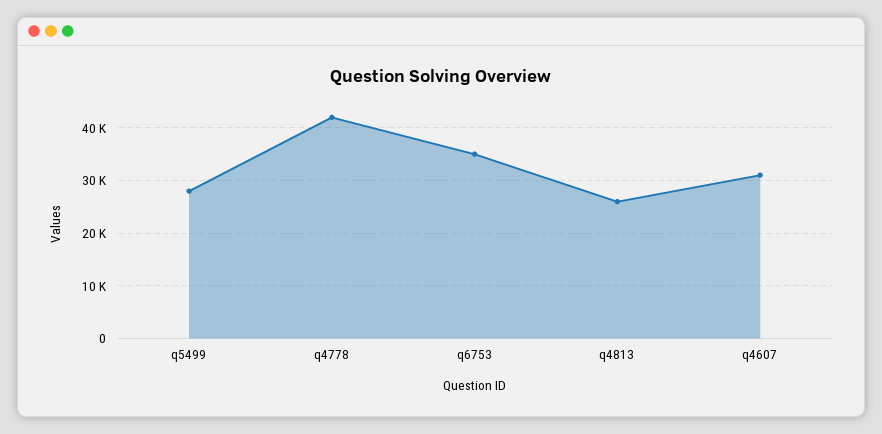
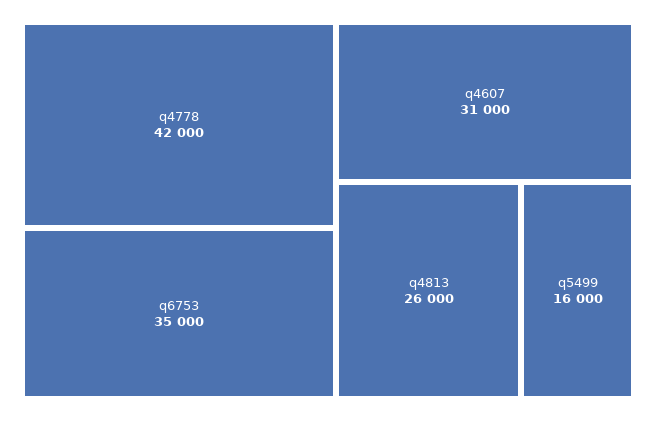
  {
-   "q5499": 28000,
+   "q5499": 16000,
    "q4778": 42000,
    "q6753": 35000,
    "q4813": 26000,
    "q4607": 31000
  }

